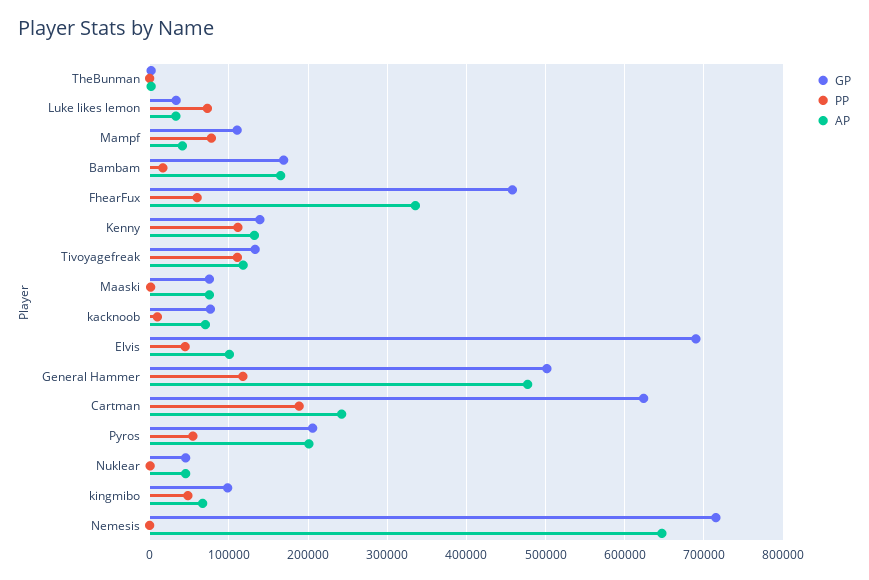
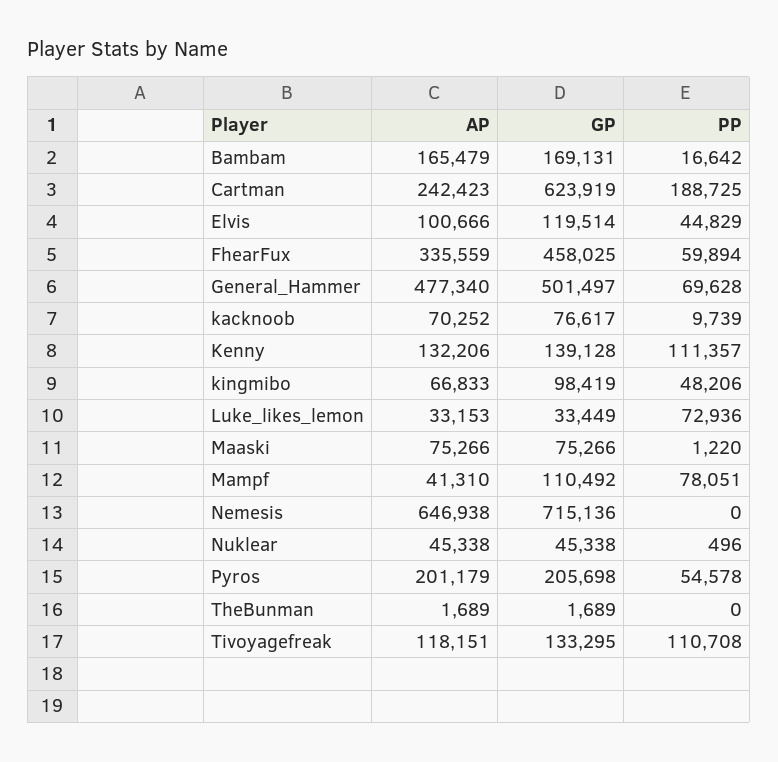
  {
    "GP": {
      "TheBunman": 1689,
      "Luke likes lemon": 33449,
      "Mampf": 110492,
      "Bambam": 169131,
      "FhearFux": 458025,
      "Kenny": 139128,
      "Tivoyagefreak": 133295,
      "Maaski": 75266,
      "kacknoob": 76617,
-     "Elvis": 690000,
+     "Elvis": 119514,
      "General Hammer": 501497,
      "Cartman": 623919,
      "Pyros": 205698,
      "Nuklear": 45338,
      "kingmibo": 98419,
      "Nemesis": 715136
    },
    "PP": {
      "TheBunman": 0,
      "Luke likes lemon": 72936,
      "Mampf": 78051,
      "Bambam": 16642,
      "FhearFux": 59894,
      "Kenny": 111357,
      "Tivoyagefreak": 110708,
      "Maaski": 1220,
      "kacknoob": 9739,
      "Elvis": 44829,
-     "General Hammer": 120000,
+     "General Hammer": 69628,
      "Cartman": 188725,
      "Pyros": 54578,
      "Nuklear": 496,
      "kingmibo": 48206,
      "Nemesis": 0
    },
    "AP": {
      "TheBunman": 1689,
      "Luke likes lemon": 33153,
      "Mampf": 41310,
      "Bambam": 165479,
      "FhearFux": 335559,
      "Kenny": 132206,
      "Tivoyagefreak": 118151,
      "Maaski": 75266,
      "kacknoob": 70252,
      "Elvis": 100666,
      "General Hammer": 477340,
      "Cartman": 242423,
      "Pyros": 201179,
      "Nuklear": 45338,
      "kingmibo": 66833,
      "Nemesis": 646938
    }
  }

